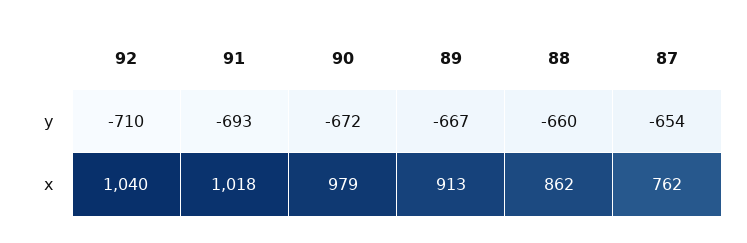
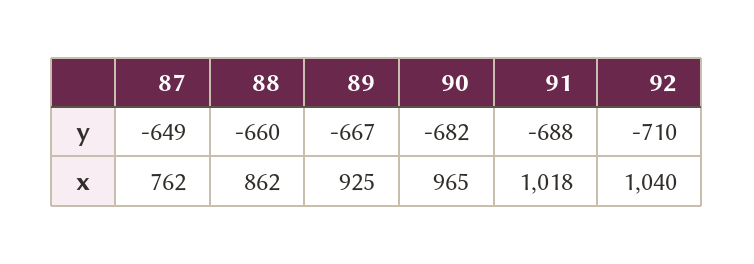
  {
    "92": {
      "y": -710,
      "x": 1040
    },
    "91": {
-     "y": -693,
+     "y": -688,
      "x": 1018
    },
    "90": {
-     "y": -672,
+     "y": -682,
-     "x": 979
+     "x": 965
    },
    "89": {
      "y": -667,
-     "x": 913
+     "x": 925
    },
    "88": {
      "y": -660,
      "x": 862
    },
    "87": {
-     "y": -654,
+     "y": -649,
      "x": 762
    }
  }

